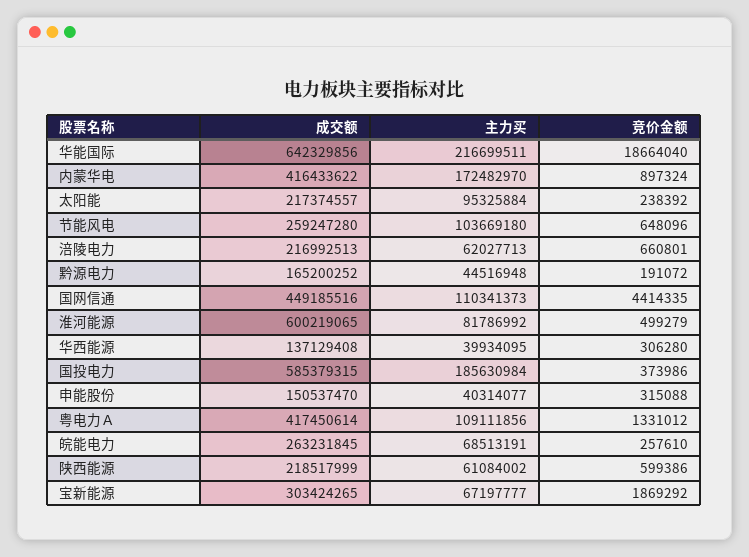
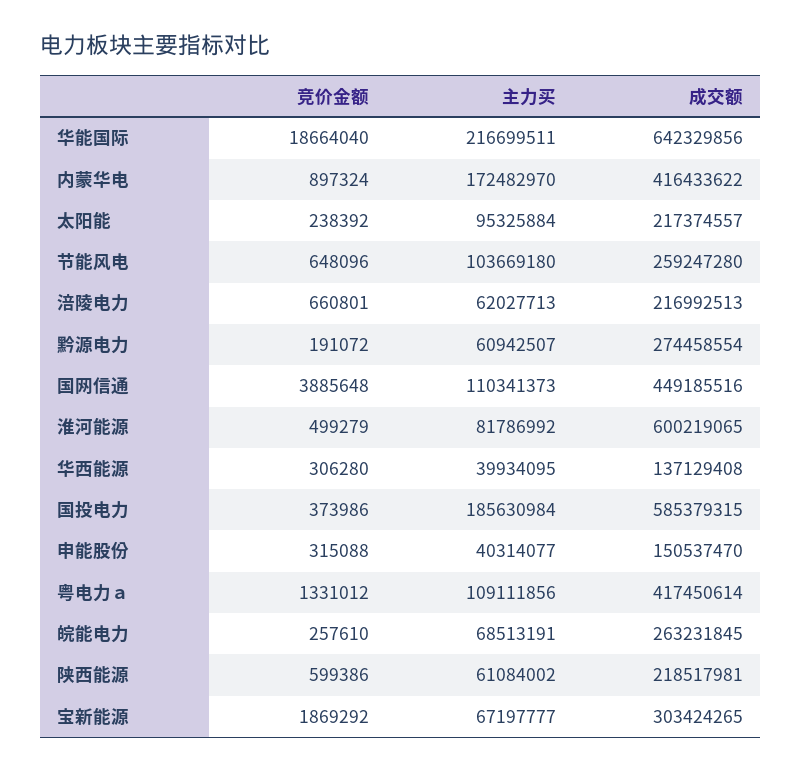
  {
    "成交额": {
      "华能国际": 642329856,
      "内蒙华电": 416433622,
      "太阳能": 217374557,
      "节能风电": 259247280,
      "涪陵电力": 216992513,
-     "黔源电力": 165200252,
+     "黔源电力": 274458554,
      "国网信通": 449185516,
      "淮河能源": 600219065,
      "华西能源": 137129408,
      "国投电力": 585379315,
      "申能股份": 150537470,
      "粤电力Ａ": 417450614,
      "皖能电力": 263231845,
-     "陕西能源": 218517999,
+     "陕西能源": 218517981,
      "宝新能源": 303424265
    },
    "主力买": {
      "华能国际": 216699511,
      "内蒙华电": 172482970,
      "太阳能": 95325884,
      "节能风电": 103669180,
      "涪陵电力": 62027713,
-     "黔源电力": 44516948,
+     "黔源电力": 60942507,
      "国网信通": 110341373,
      "淮河能源": 81786992,
      "华西能源": 39934095,
      "国投电力": 185630984,
      "申能股份": 40314077,
      "粤电力Ａ": 109111856,
      "皖能电力": 68513191,
      "陕西能源": 61084002,
      "宝新能源": 67197777
    },
    "竞价金额": {
      "华能国际": 18664040,
      "内蒙华电": 897324,
      "太阳能": 238392,
      "节能风电": 648096,
      "涪陵电力": 660801,
      "黔源电力": 191072,
-     "国网信通": 4414335,
+     "国网信通": 3885648,
      "淮河能源": 499279,
      "华西能源": 306280,
      "国投电力": 373986,
      "申能股份": 315088,
      "粤电力Ａ": 1331012,
      "皖能电力": 257610,
      "陕西能源": 599386,
      "宝新能源": 1869292
    }
  }

